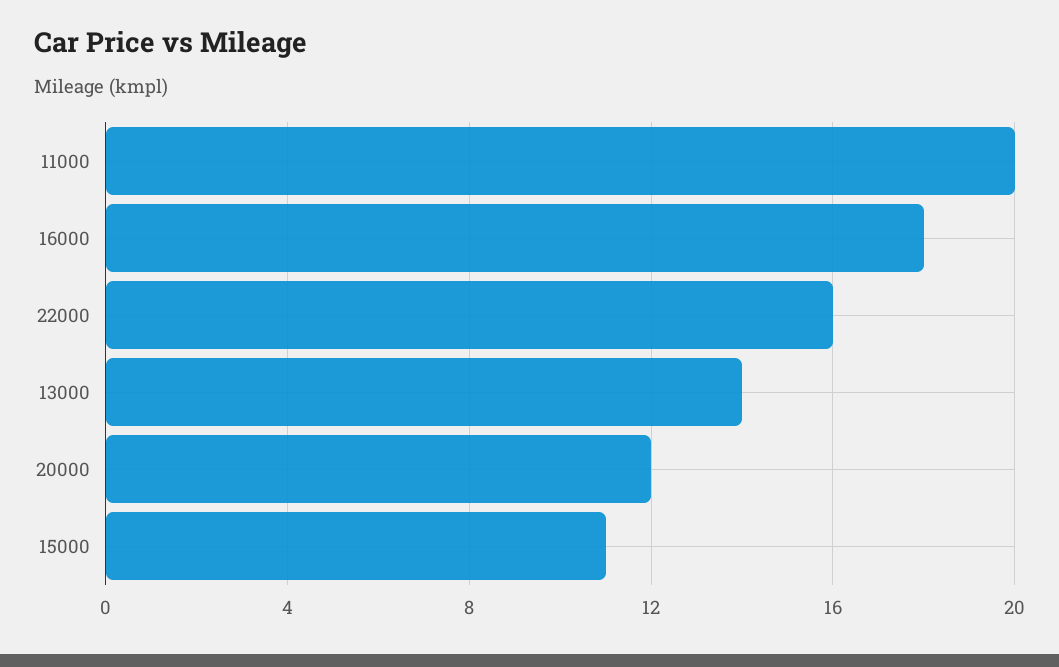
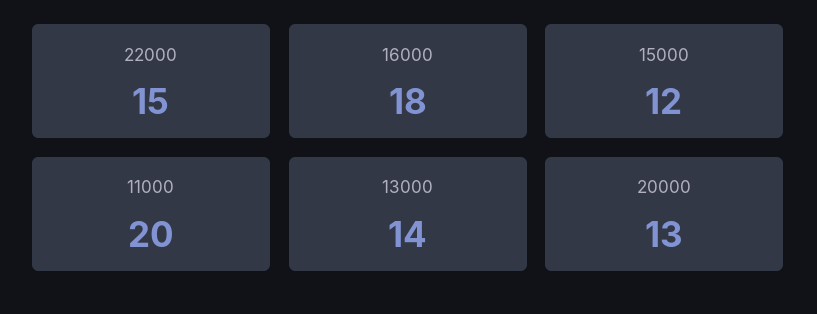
  {
    "11000": 20,
    "16000": 18,
-   "22000": 16,
+   "22000": 15,
    "13000": 14,
-   "20000": 12,
+   "20000": 13,
-   "15000": 11
+   "15000": 12
  }

